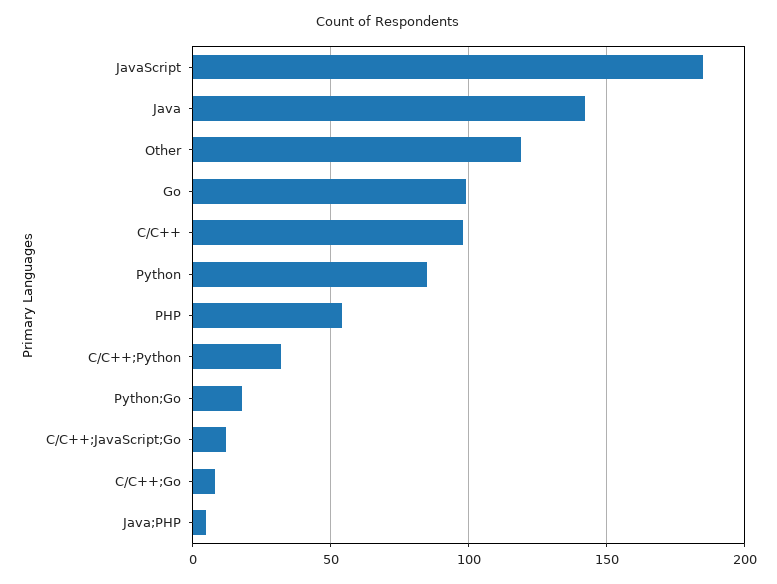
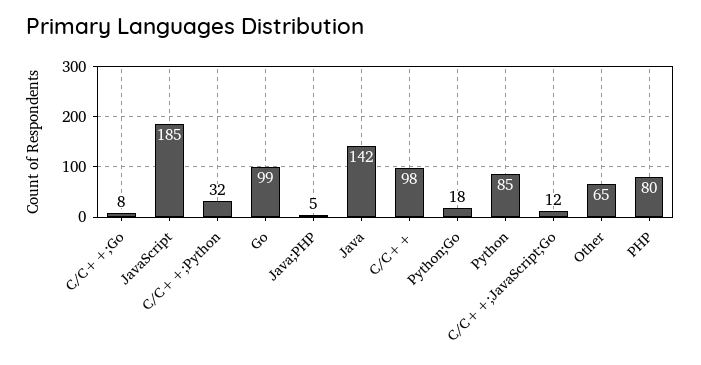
  {
    "JavaScript": 185,
    "Java": 142,
-   "Other": 120,
+   "Other": 65,
    "Go": 99,
    "C/C++": 98,
    "Python": 85,
-   "PHP": 55,
+   "PHP": 80,
    "C/C++;Python": 32,
    "Python;Go": 18,
    "C/C++;JavaScript;Go": 12,
    "C/C++;Go": 8,
    "Java;PHP": 5
  }

